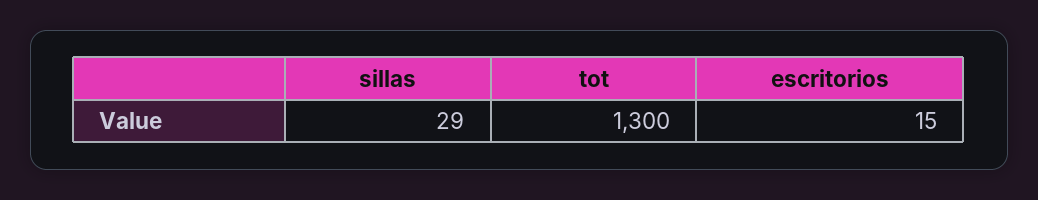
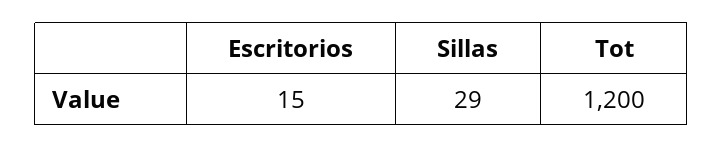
  {
    "sillas": 29,
-   "tot": 1300,
+   "tot": 1200,
    "escritorios": 15
  }

